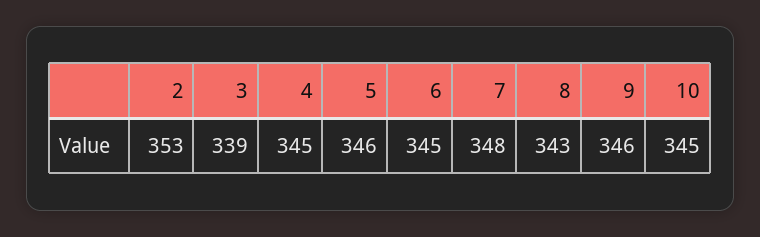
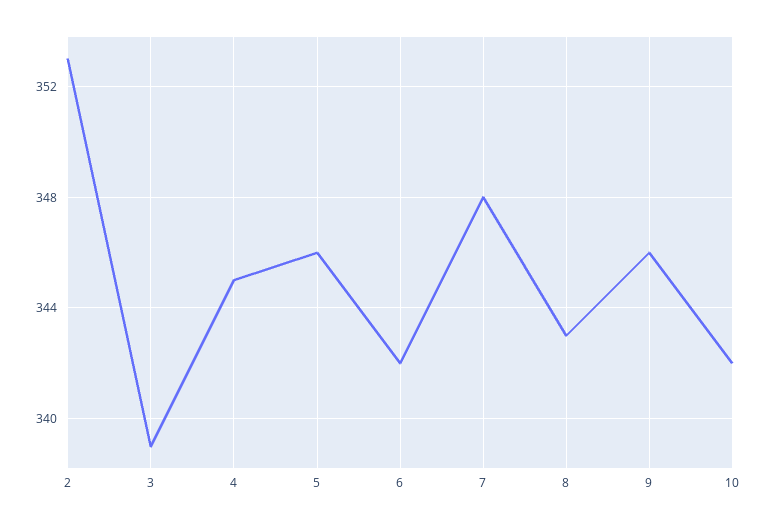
  {
    "2": 353,
    "3": 339,
    "4": 345,
    "5": 346,
-   "6": 345,
+   "6": 342,
    "7": 348,
    "8": 343,
    "9": 346,
-   "10": 345
+   "10": 342
  }

